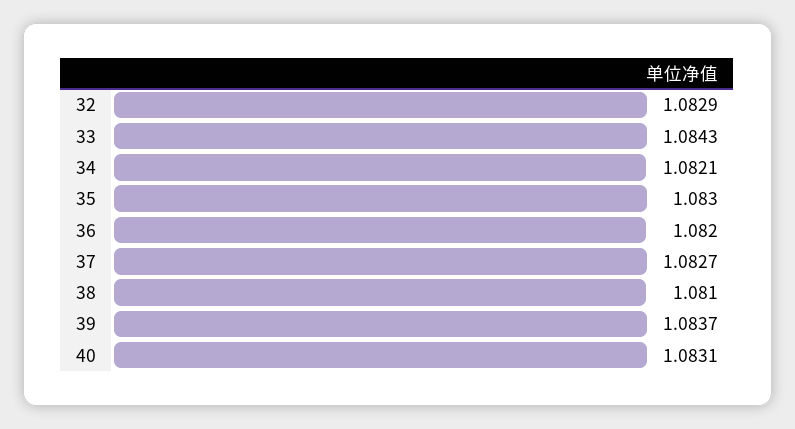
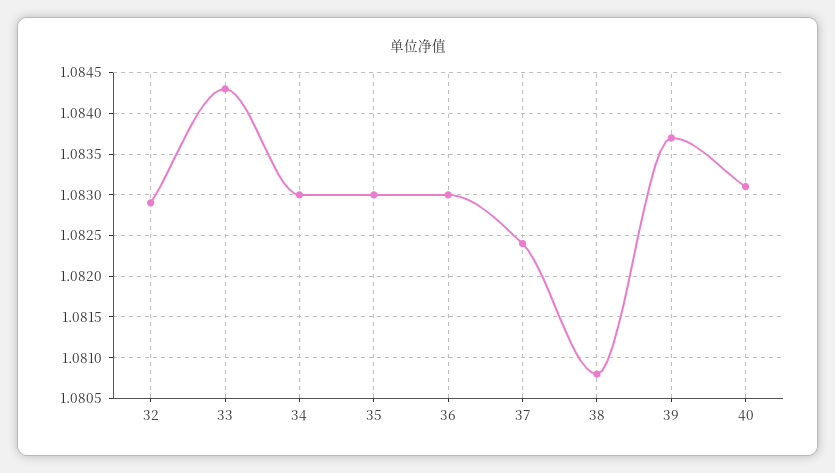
  {
    "32": 1.0829,
    "33": 1.0843,
-   "34": 1.0821,
+   "34": 1.083,
    "35": 1.083,
-   "36": 1.082,
+   "36": 1.083,
-   "37": 1.0827,
+   "37": 1.0824,
-   "38": 1.081,
+   "38": 1.0808,
    "39": 1.0837,
    "40": 1.0831
  }

